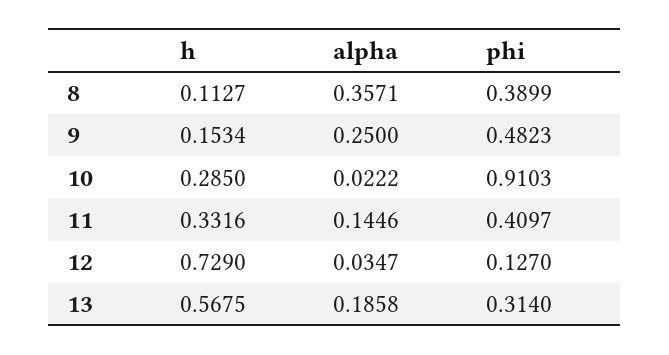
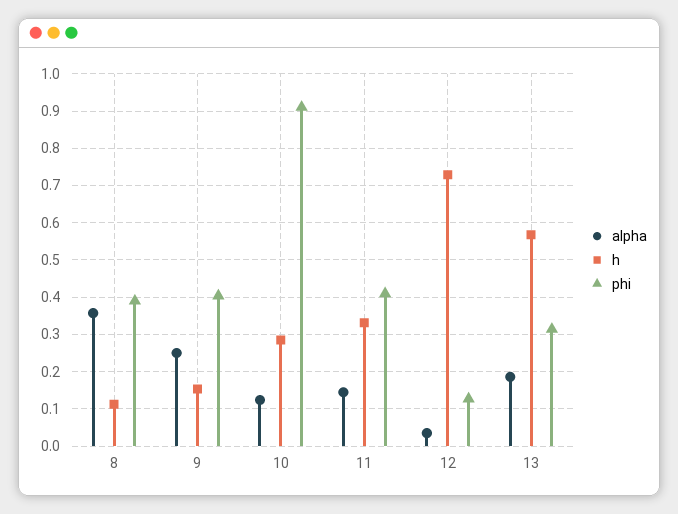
  {
    "h": {
      "8": 0.1127,
      "9": 0.1534,
      "10": 0.285,
      "11": 0.3316,
      "12": 0.729,
      "13": 0.5675
    },
    "alpha": {
      "8": 0.3571,
      "9": 0.25,
-     "10": 0.0222,
+     "10": 0.12,
      "11": 0.1446,
      "12": 0.0347,
      "13": 0.1858
    },
    "phi": {
      "8": 0.3899,
-     "9": 0.4823,
+     "9": 0.4,
      "10": 0.9103,
      "11": 0.4097,
      "12": 0.127,
      "13": 0.314
    }
  }

